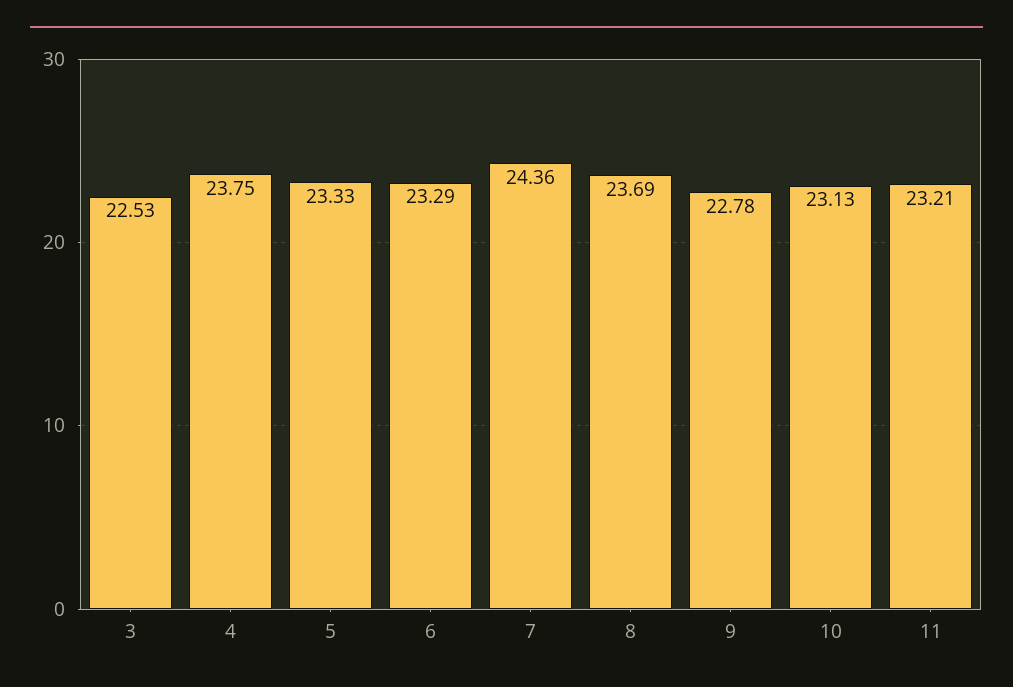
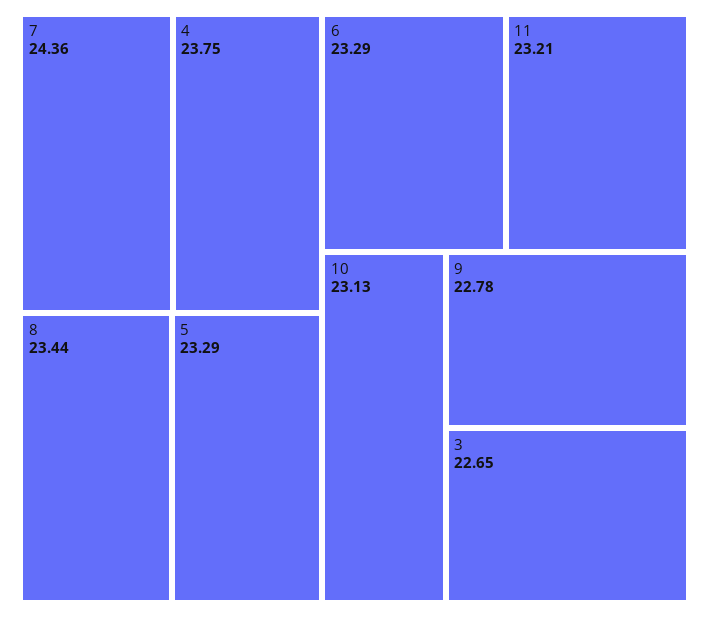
  {
-   "3": 22.53,
+   "3": 22.65,
    "4": 23.75,
-   "5": 23.33,
+   "5": 23.29,
    "6": 23.29,
    "7": 24.36,
-   "8": 23.69,
+   "8": 23.44,
    "9": 22.78,
    "10": 23.13,
    "11": 23.21
  }

